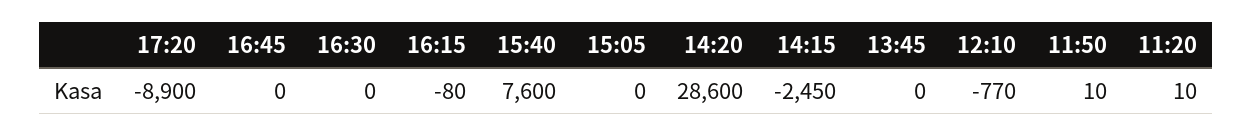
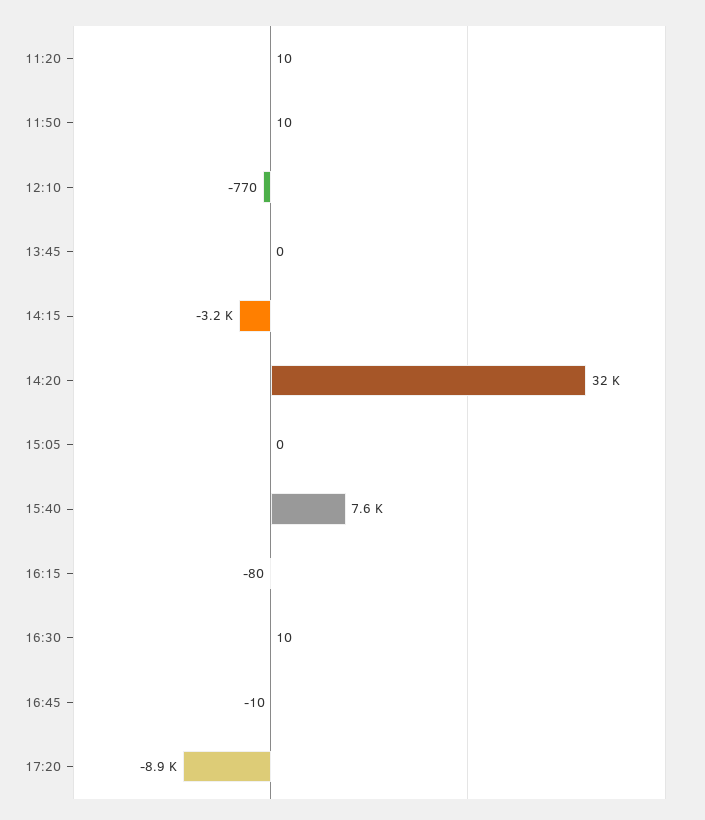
  {
    "17:20": -8900,
-   "16:45": 0,
+   "16:45": -10,
-   "16:30": 0,
+   "16:30": 10,
    "16:15": -80,
    "15:40": 7600,
    "15:05": 0,
-   "14:20": 28600,
+   "14:20": 32000,
-   "14:15": -2450,
+   "14:15": -3200,
    "13:45": 0,
    "12:10": -770,
    "11:50": 10,
    "11:20": 10
  }

